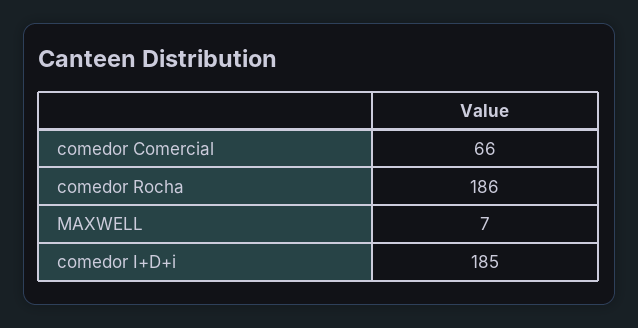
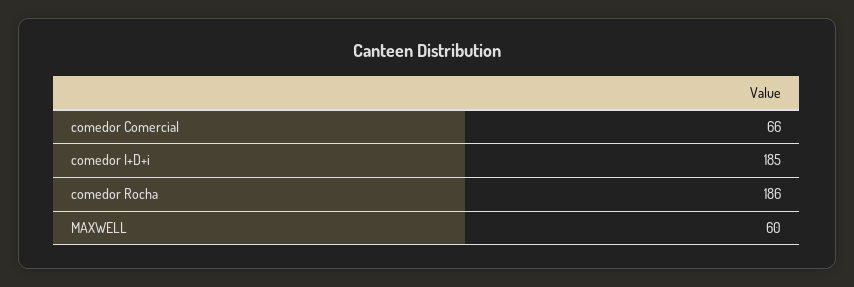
  {
    "comedor Comercial": 66,
    "comedor Rocha": 186,
-   "MAXWELL": 7,
+   "MAXWELL": 60,
    "comedor I+D+i": 185
  }

